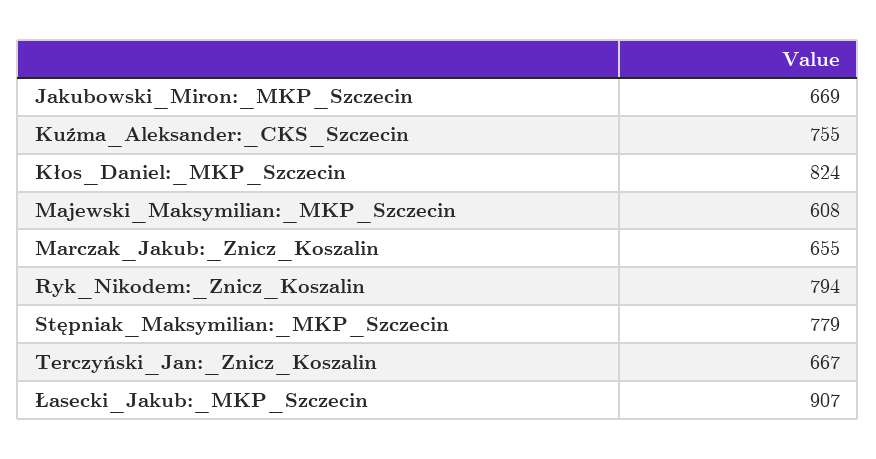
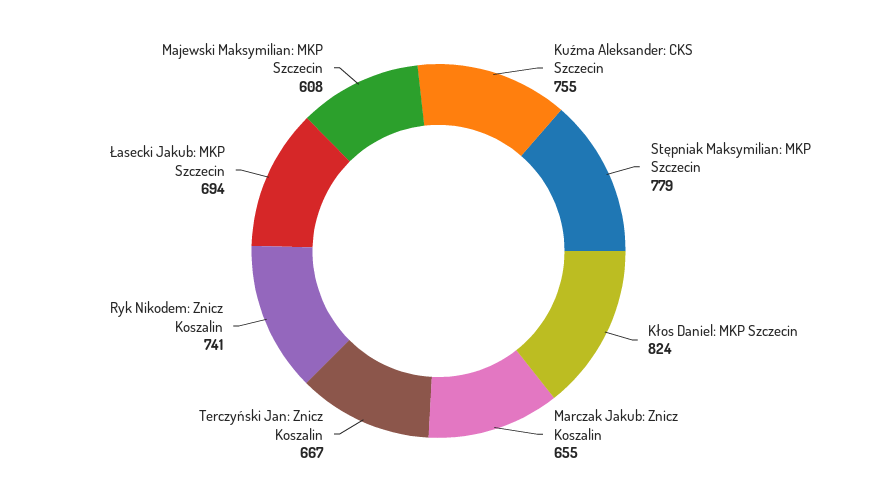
  {
-   "Jakubowski_Miron:_MKP_Szczecin": 669,
    "Kuźma_Aleksander:_CKS_Szczecin": 755,
    "Kłos_Daniel:_MKP_Szczecin": 824,
    "Majewski_Maksymilian:_MKP_Szczecin": 608,
    "Marczak_Jakub:_Znicz_Koszalin": 655,
-   "Ryk_Nikodem:_Znicz_Koszalin": 794,
+   "Ryk_Nikodem:_Znicz_Koszalin": 741,
    "Stępniak_Maksymilian:_MKP_Szczecin": 779,
    "Terczyński_Jan:_Znicz_Koszalin": 667,
-   "Łasecki_Jakub:_MKP_Szczecin": 907
+   "Łasecki_Jakub:_MKP_Szczecin": 694
  }

